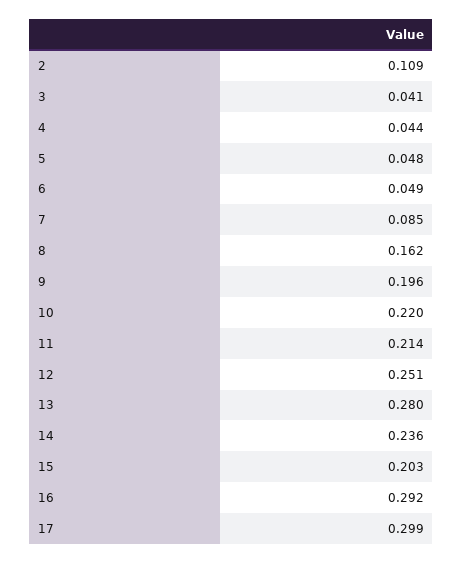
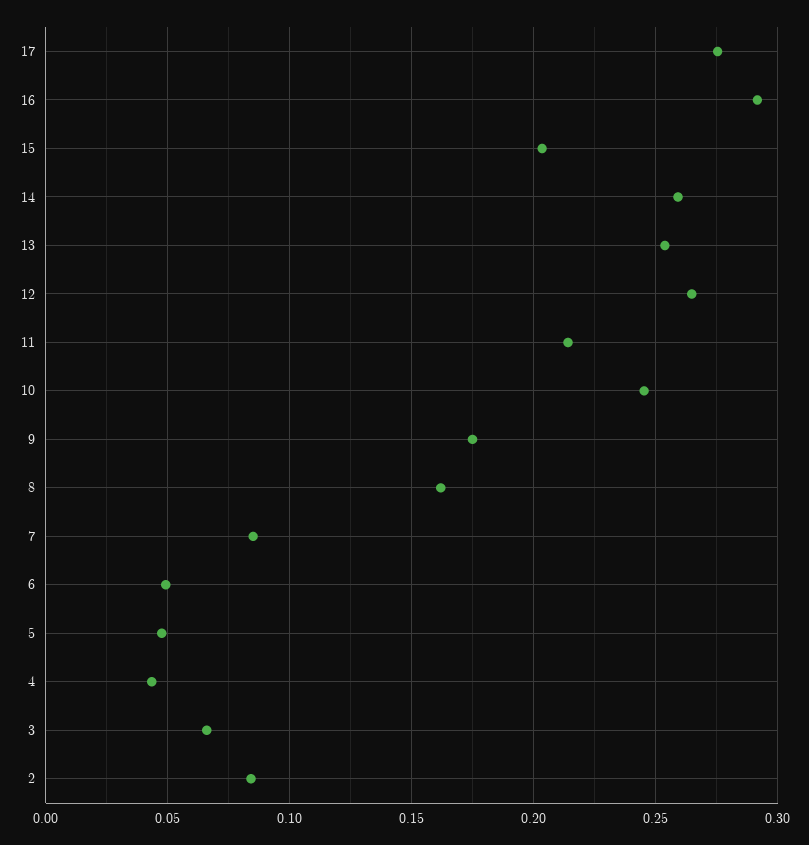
  {
-   "2": 0.109,
+   "2": 0.085,
-   "3": 0.041,
+   "3": 0.065,
    "4": 0.044,
    "5": 0.048,
    "6": 0.049,
    "7": 0.085,
    "8": 0.162,
-   "9": 0.196,
+   "9": 0.175,
-   "10": 0.22,
+   "10": 0.245,
    "11": 0.214,
-   "12": 0.251,
+   "12": 0.265,
-   "13": 0.28,
+   "13": 0.255,
-   "14": 0.236,
+   "14": 0.26,
    "15": 0.203,
    "16": 0.292,
-   "17": 0.299
+   "17": 0.275
  }

